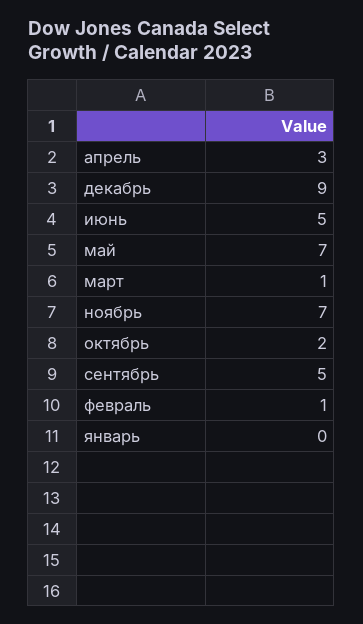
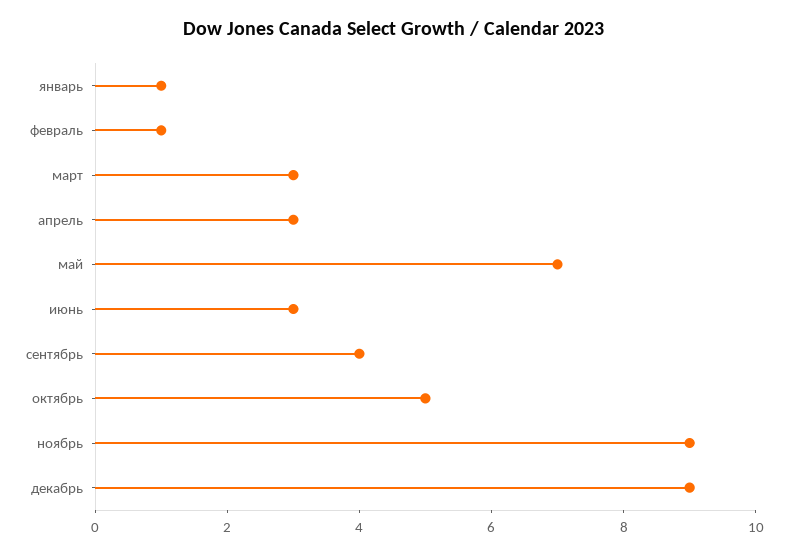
  {
    "апрель": 3,
    "декабрь": 9,
-   "июнь": 5,
+   "июнь": 3,
    "май": 7,
-   "март": 1,
+   "март": 3,
-   "ноябрь": 7,
+   "ноябрь": 9,
-   "октябрь": 2,
+   "октябрь": 5,
-   "сентябрь": 5,
+   "сентябрь": 4,
    "февраль": 1,
-   "январь": 0
+   "январь": 1
  }

